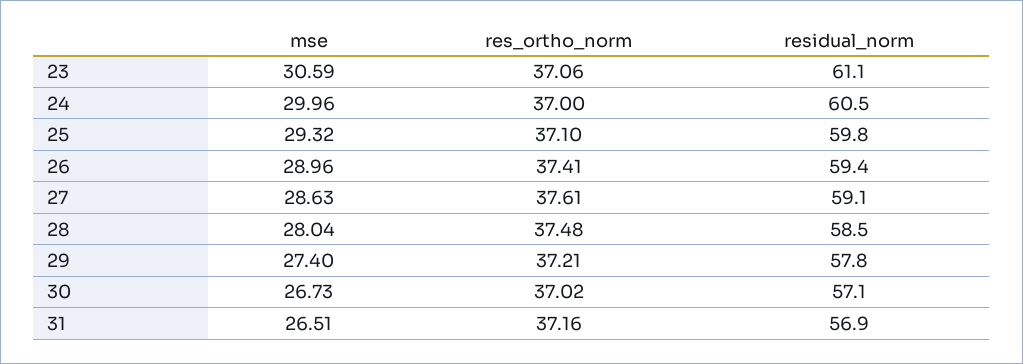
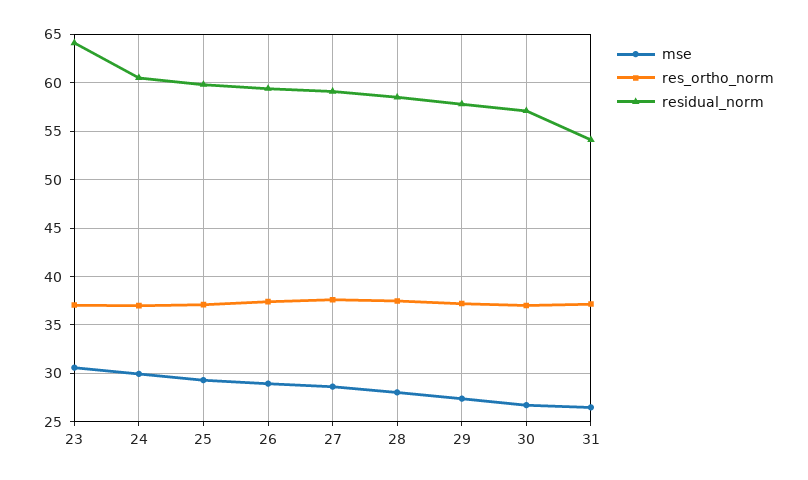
  {
    "mse": {
      "23": 30.59,
      "24": 29.96,
      "25": 29.32,
      "26": 28.96,
      "27": 28.63,
      "28": 28.04,
      "29": 27.4,
      "30": 26.73,
      "31": 26.51
    },
    "res_ortho_norm": {
      "23": 37.06,
      "24": 37,
      "25": 37.1,
      "26": 37.41,
      "27": 37.61,
      "28": 37.48,
      "29": 37.21,
      "30": 37.02,
      "31": 37.16
    },
    "residual_norm": {
-     "23": 61.1,
+     "23": 64,
      "24": 60.5,
      "25": 59.8,
      "26": 59.4,
      "27": 59.1,
      "28": 58.5,
      "29": 57.8,
      "30": 57.1,
-     "31": 56.9
+     "31": 54
    }
  }

